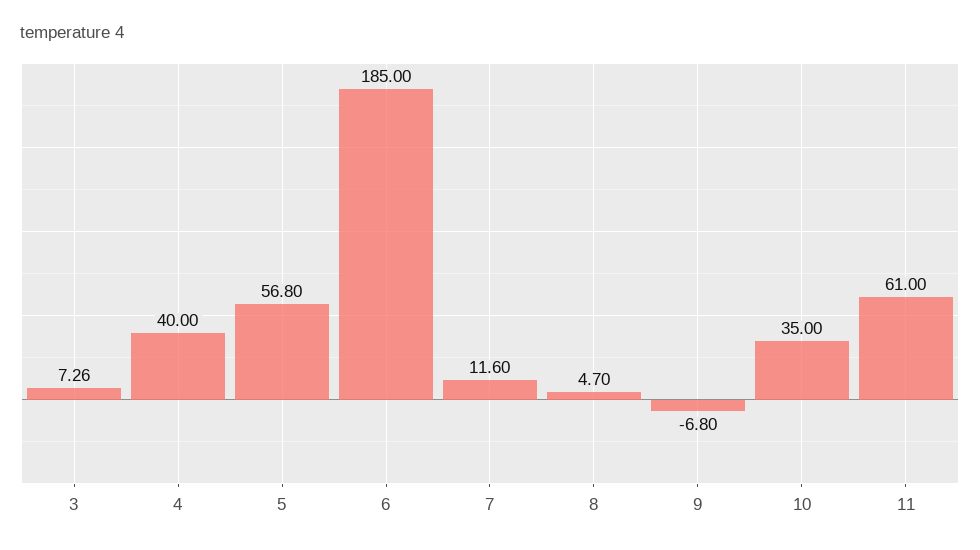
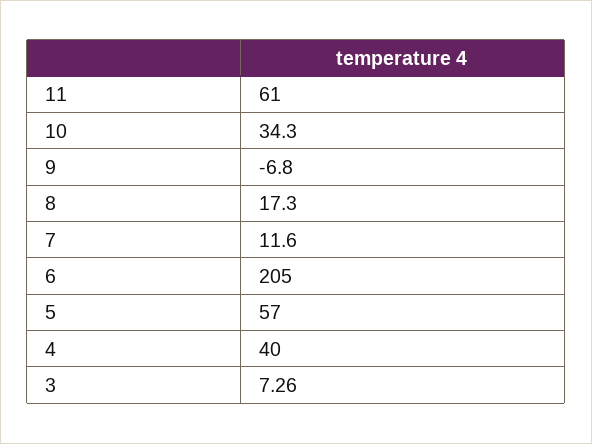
  {
    "3": 7.26,
    "4": 40,
-   "5": 56.8,
+   "5": 57,
-   "6": 185,
+   "6": 205,
    "7": 11.6,
-   "8": 4.7,
+   "8": 17.3,
    "9": -6.8,
-   "10": 35,
+   "10": 34.3,
    "11": 61
  }

